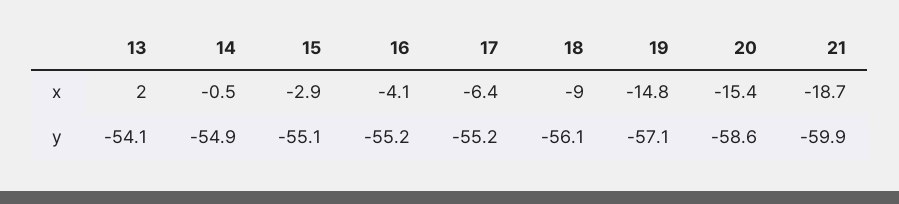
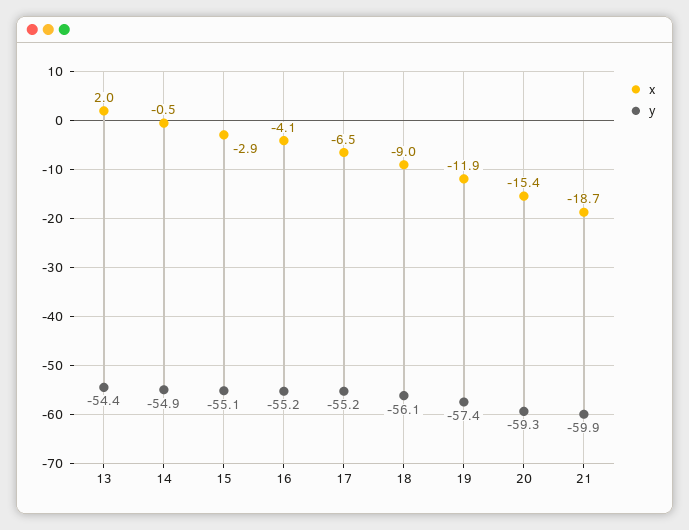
  {
    "x": {
      "13": 2,
      "14": -0.5,
      "15": -2.9,
      "16": -4.1,
-     "17": -6.4,
+     "17": -6.5,
      "18": -9,
-     "19": -14.8,
+     "19": -11.9,
      "20": -15.4,
      "21": -18.7
    },
    "y": {
-     "13": -54.1,
+     "13": -54.4,
      "14": -54.9,
      "15": -55.1,
      "16": -55.2,
      "17": -55.2,
      "18": -56.1,
-     "19": -57.1,
+     "19": -57.4,
-     "20": -58.6,
+     "20": -59.3,
      "21": -59.9
    }
  }

